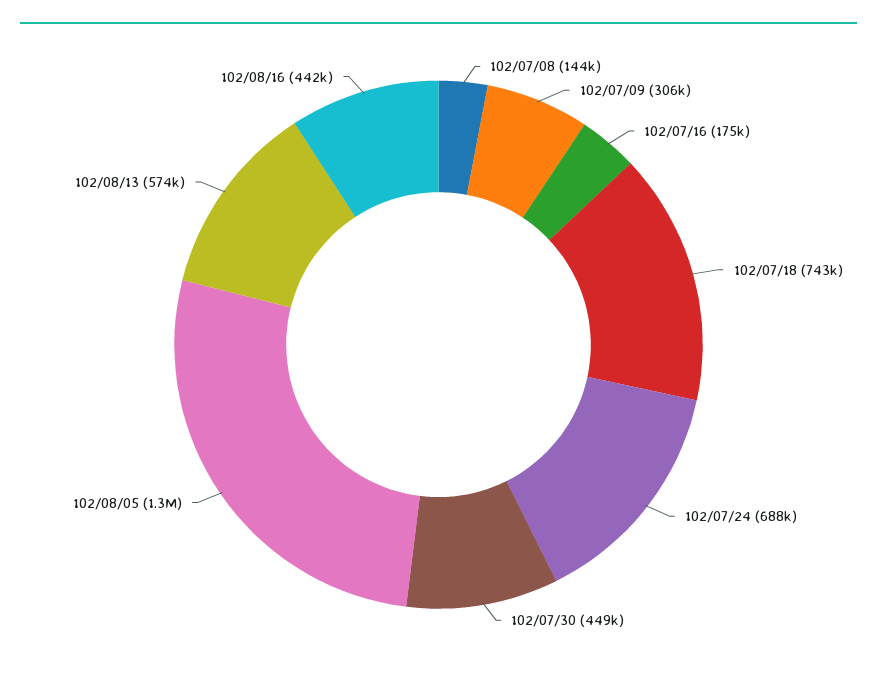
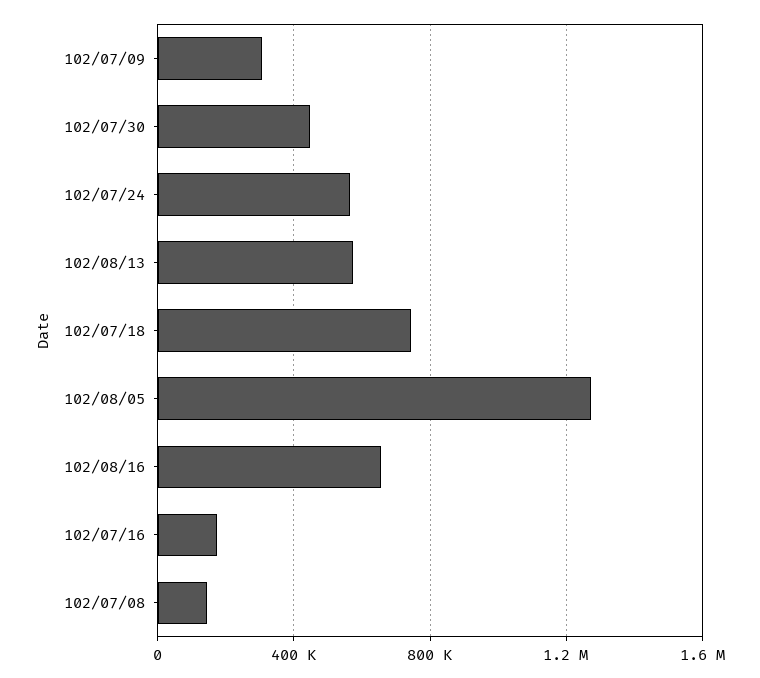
  {
    "102/07/08": 144000,
    "102/07/09": 306000,
    "102/07/16": 175000,
    "102/07/18": 743000,
-   "102/07/24": 688000,
+   "102/07/24": 550000,
    "102/07/30": 449000,
    "102/08/05": 1300000,
    "102/08/13": 574000,
-   "102/08/16": 442000
+   "102/08/16": 650000
  }

